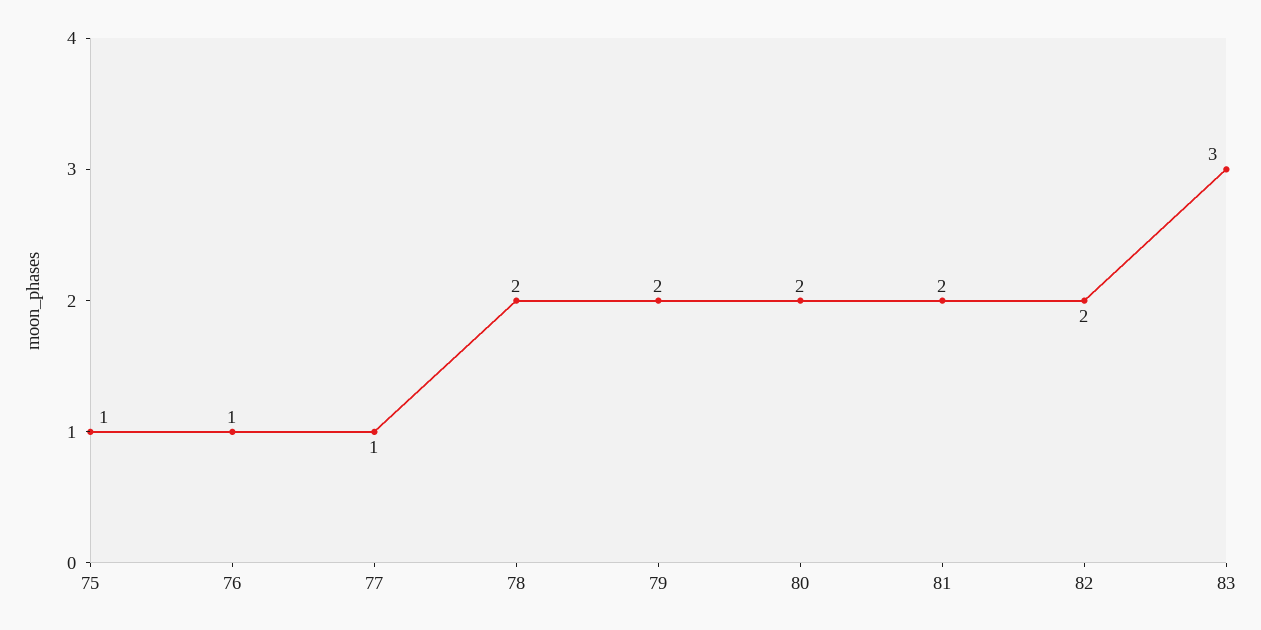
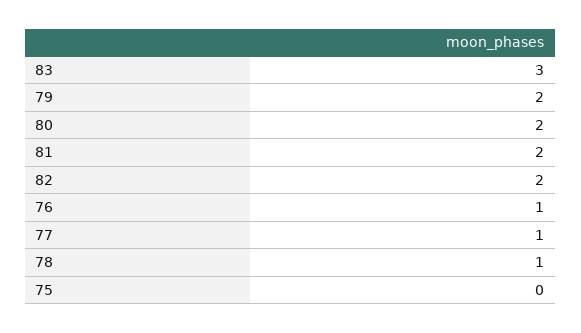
  {
-   "75": 1,
+   "75": 0,
    "76": 1,
    "77": 1,
-   "78": 2,
+   "78": 1,
    "79": 2,
    "80": 2,
    "81": 2,
    "82": 2,
    "83": 3
  }

